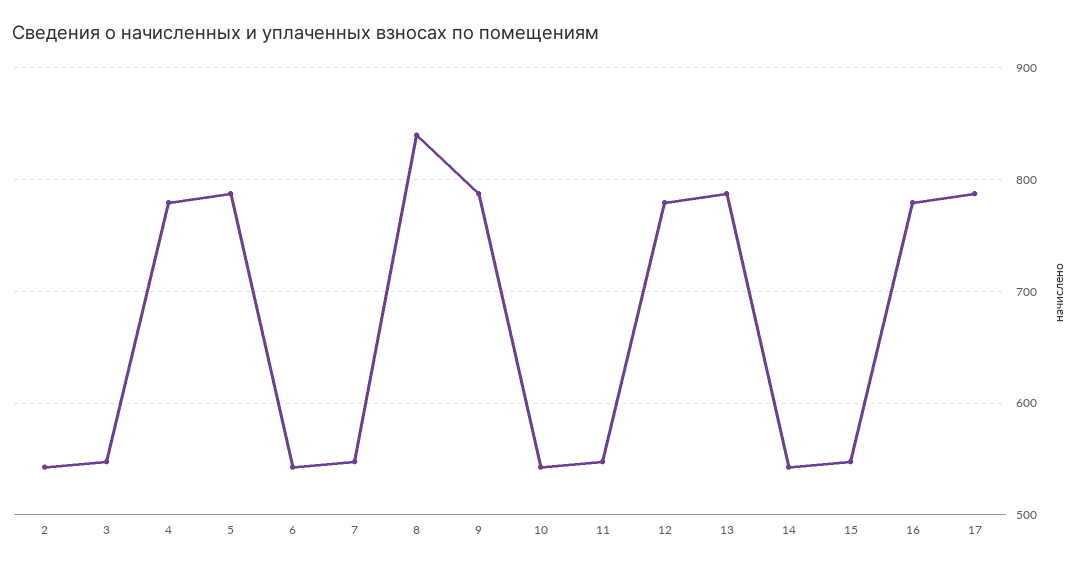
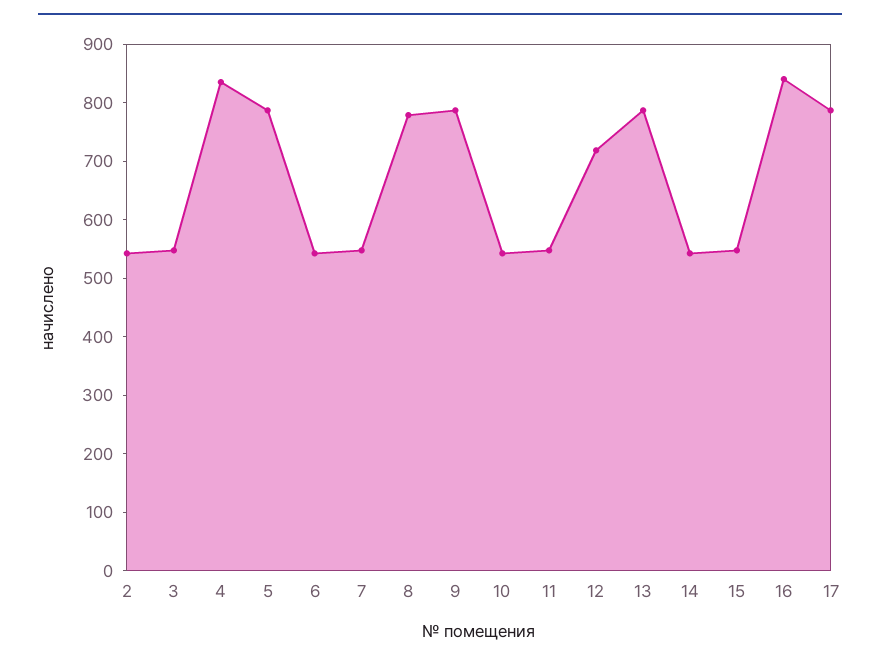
  {
    "2": 540,
    "3": 550,
-   "4": 780,
+   "4": 840,
    "5": 790,
    "6": 540,
    "7": 550,
-   "8": 840,
+   "8": 780,
    "9": 790,
    "10": 540,
    "11": 550,
-   "12": 780,
+   "12": 720,
    "13": 790,
    "14": 540,
    "15": 550,
-   "16": 780,
+   "16": 840,
    "17": 790
  }

